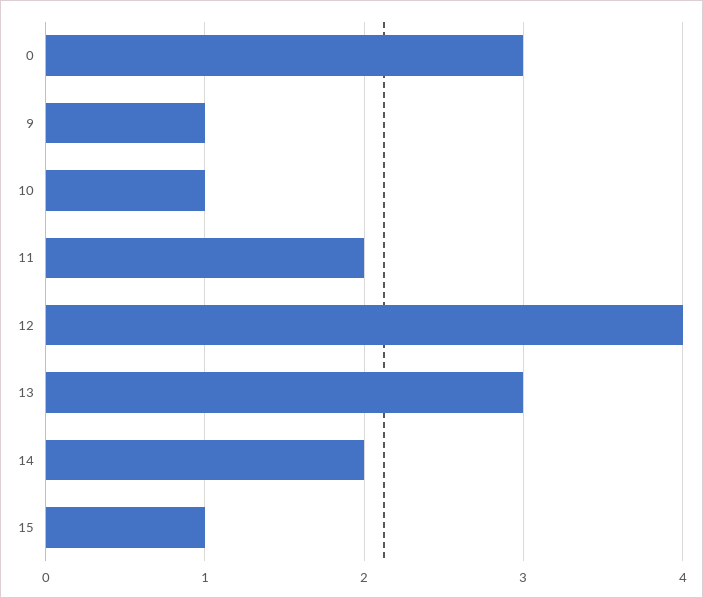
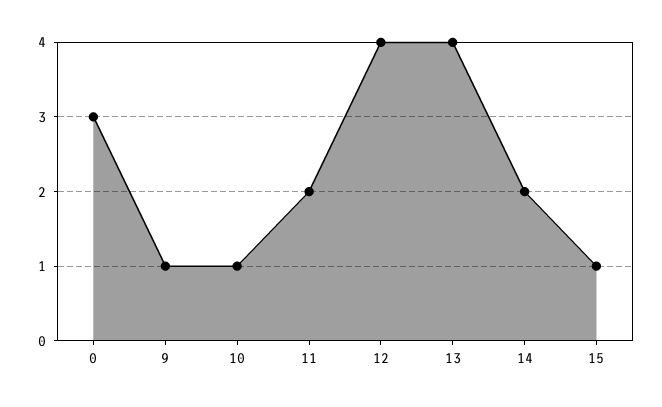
  {
    "0": 3,
    "9": 1,
    "10": 1,
    "11": 2,
    "12": 4,
-   "13": 3,
+   "13": 4,
    "14": 2,
    "15": 1
  }

